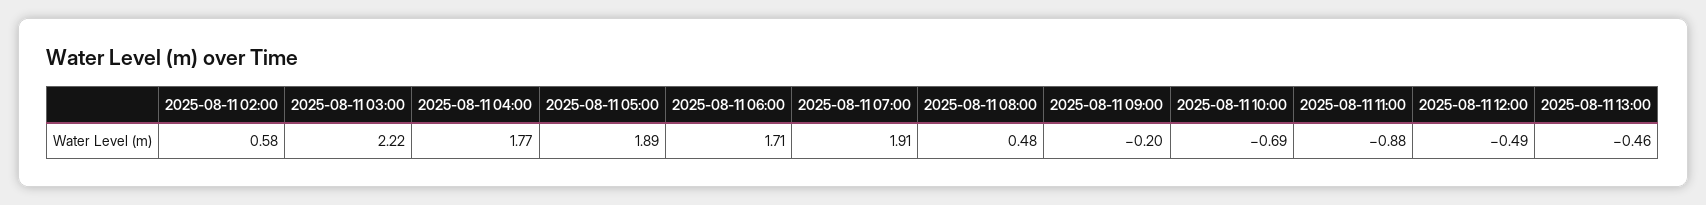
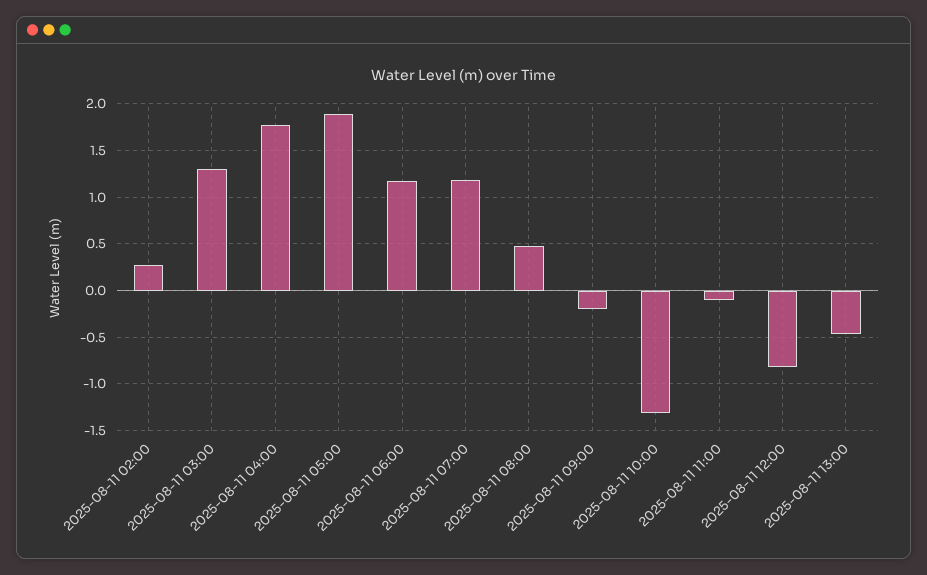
  {
-   "2025-08-11 02:00": 0.58,
+   "2025-08-11 02:00": 0.3,
-   "2025-08-11 03:00": 2.22,
+   "2025-08-11 03:00": 1.3,
    "2025-08-11 04:00": 1.77,
    "2025-08-11 05:00": 1.89,
-   "2025-08-11 06:00": 1.71,
+   "2025-08-11 06:00": 1.2,
-   "2025-08-11 07:00": 1.91,
+   "2025-08-11 07:00": 1.2,
    "2025-08-11 08:00": 0.48,
    "2025-08-11 09:00": -0.2,
-   "2025-08-11 10:00": -0.69,
+   "2025-08-11 10:00": -1.3,
-   "2025-08-11 11:00": -0.88,
+   "2025-08-11 11:00": -0.1,
-   "2025-08-11 12:00": -0.49,
+   "2025-08-11 12:00": -0.8,
    "2025-08-11 13:00": -0.46
  }

